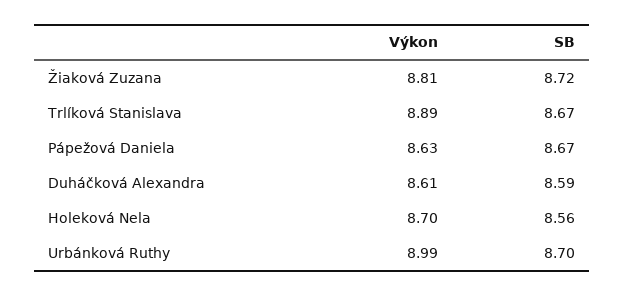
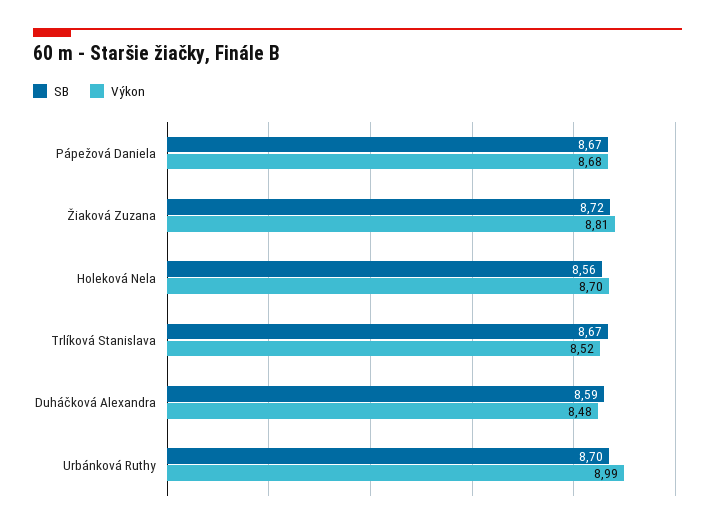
  {
    "Výkon": {
      "Žiaková Zuzana": 8.81,
-     "Trlíková Stanislava": 8.89,
+     "Trlíková Stanislava": 8.52,
-     "Pápežová Daniela": 8.63,
+     "Pápežová Daniela": 8.68,
-     "Duháčková Alexandra": 8.61,
+     "Duháčková Alexandra": 8.48,
      "Holeková Nela": 8.7,
      "Urbánková Ruthy": 8.99
    },
    "SB": {
      "Žiaková Zuzana": 8.72,
      "Trlíková Stanislava": 8.67,
      "Pápežová Daniela": 8.67,
      "Duháčková Alexandra": 8.59,
      "Holeková Nela": 8.56,
      "Urbánková Ruthy": 8.7
    }
  }

